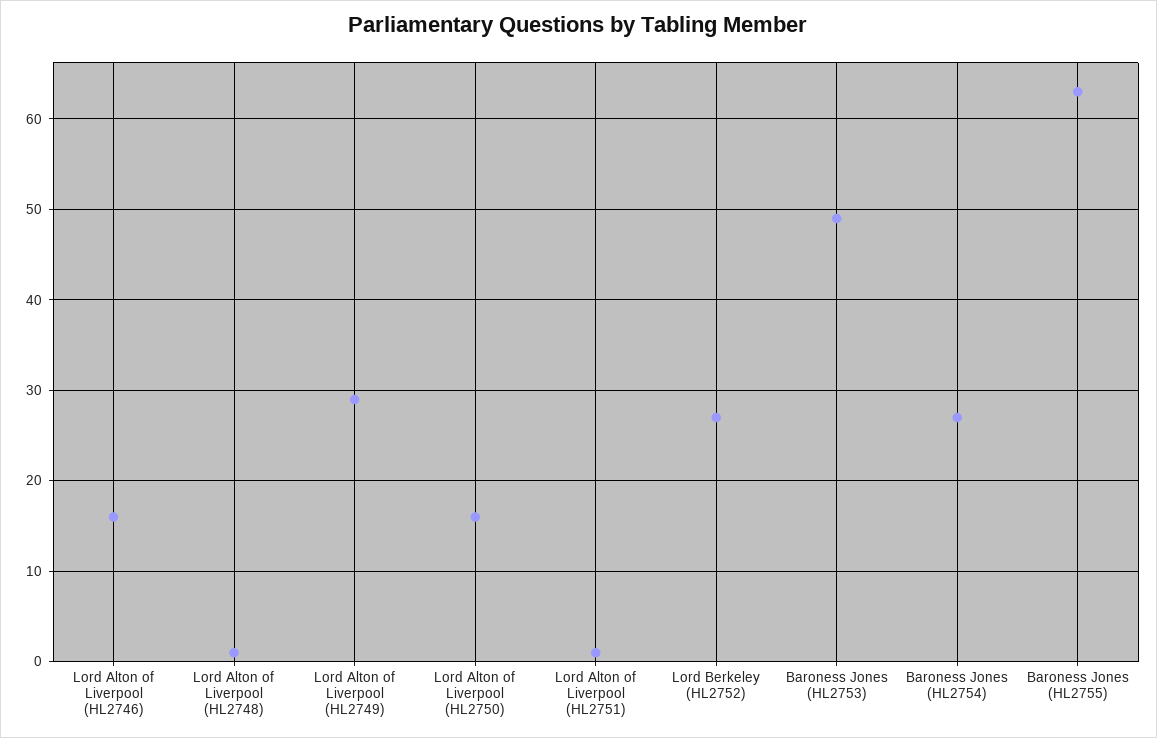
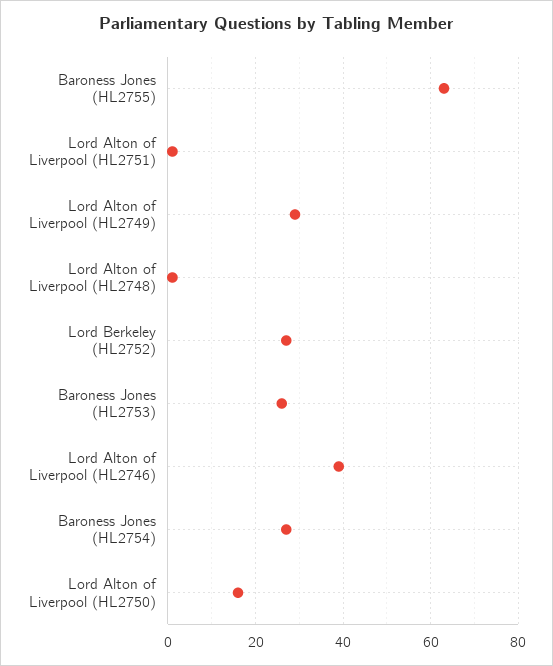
  {
-   "Lord Alton of Liverpool (HL2746)": 16,
+   "Lord Alton of Liverpool (HL2746)": 40,
    "Lord Alton of Liverpool (HL2748)": 1,
    "Lord Alton of Liverpool (HL2749)": 29,
    "Lord Alton of Liverpool (HL2750)": 16,
    "Lord Alton of Liverpool (HL2751)": 1,
    "Lord Berkeley (HL2752)": 27,
-   "Baroness Jones (HL2753)": 49,
+   "Baroness Jones (HL2753)": 25,
    "Baroness Jones (HL2754)": 27,
    "Baroness Jones (HL2755)": 63
  }

